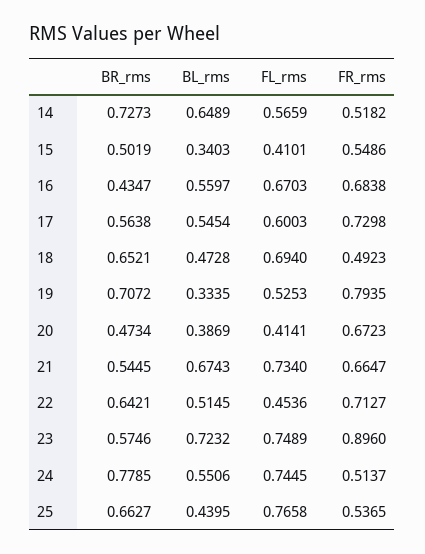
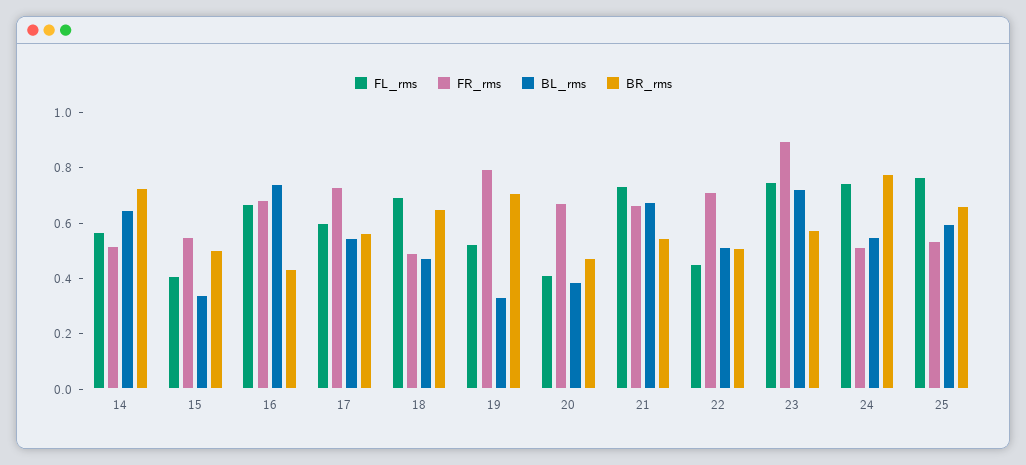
  {
    "BR_rms": {
      "14": 0.7273,
      "15": 0.5019,
      "16": 0.4347,
      "17": 0.5638,
      "18": 0.6521,
      "19": 0.7072,
      "20": 0.4734,
      "21": 0.5445,
-     "22": 0.6421,
+     "22": 0.5,
      "23": 0.5746,
      "24": 0.7785,
      "25": 0.6627
    },
    "BL_rms": {
      "14": 0.6489,
      "15": 0.3403,
-     "16": 0.5597,
+     "16": 0.75,
      "17": 0.5454,
      "18": 0.4728,
      "19": 0.3335,
      "20": 0.3869,
      "21": 0.6743,
      "22": 0.5145,
      "23": 0.7232,
      "24": 0.5506,
-     "25": 0.4395
+     "25": 0.6
    },
    "FL_rms": {
      "14": 0.5659,
      "15": 0.4101,
      "16": 0.6703,
      "17": 0.6003,
      "18": 0.694,
      "19": 0.5253,
      "20": 0.4141,
      "21": 0.734,
      "22": 0.4536,
      "23": 0.7489,
      "24": 0.7445,
      "25": 0.7658
    },
    "FR_rms": {
      "14": 0.5182,
      "15": 0.5486,
      "16": 0.6838,
      "17": 0.7298,
      "18": 0.4923,
      "19": 0.7935,
      "20": 0.6723,
      "21": 0.6647,
      "22": 0.7127,
      "23": 0.896,
      "24": 0.5137,
      "25": 0.5365
    }
  }

